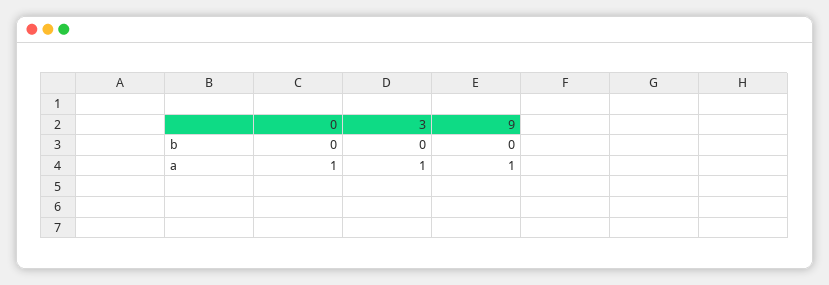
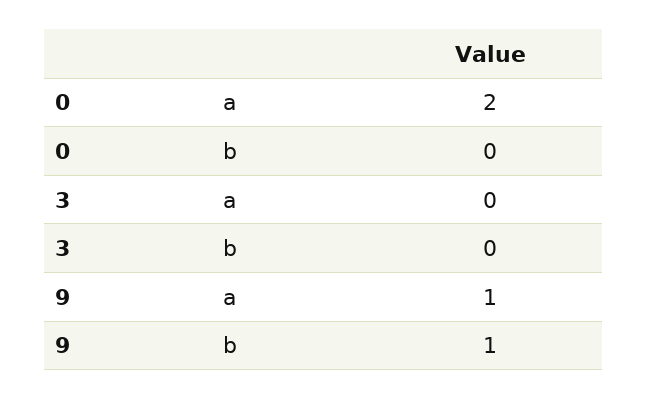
  {
    "0": {
      "b": 0,
-     "a": 1
+     "a": 2
    },
    "3": {
      "b": 0,
-     "a": 1
+     "a": 0
    },
    "9": {
-     "b": 0,
+     "b": 1,
      "a": 1
    }
  }

